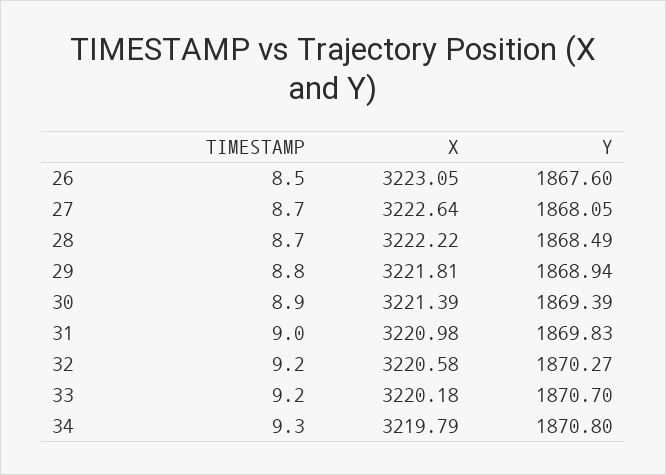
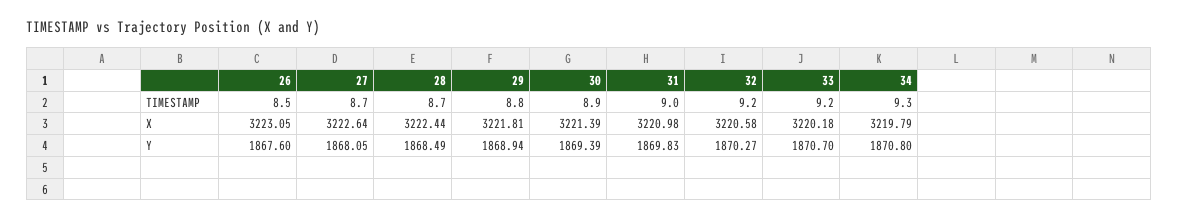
  {
    "TIMESTAMP": {
      "26": 8.5,
      "27": 8.7,
      "28": 8.7,
      "29": 8.8,
      "30": 8.9,
      "31": 9,
      "32": 9.2,
      "33": 9.2,
      "34": 9.3
    },
    "X": {
      "26": 3223.05,
      "27": 3222.64,
-     "28": 3222.22,
+     "28": 3222.44,
      "29": 3221.81,
      "30": 3221.39,
      "31": 3220.98,
      "32": 3220.58,
      "33": 3220.18,
      "34": 3219.79
    },
    "Y": {
      "26": 1867.6,
      "27": 1868.05,
      "28": 1868.49,
      "29": 1868.94,
      "30": 1869.39,
      "31": 1869.83,
      "32": 1870.27,
      "33": 1870.7,
      "34": 1870.8
    }
  }

